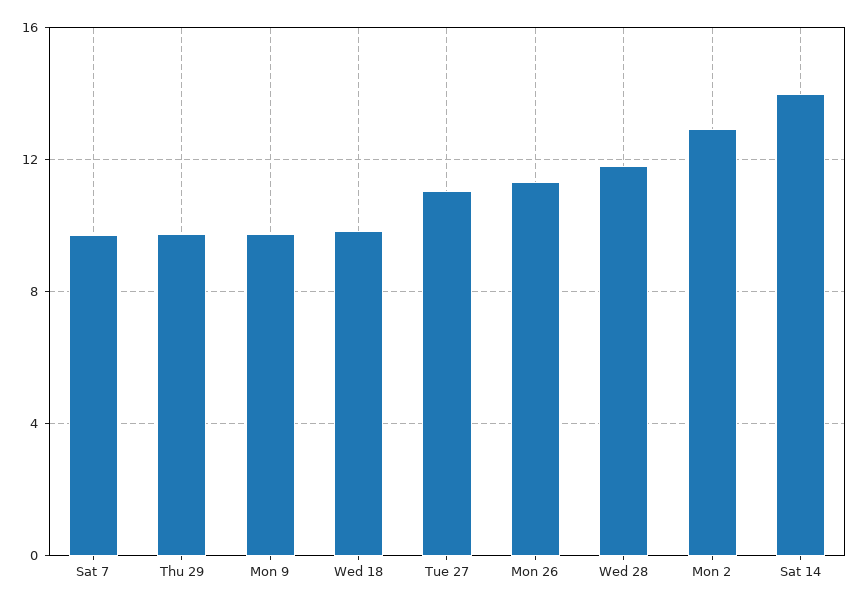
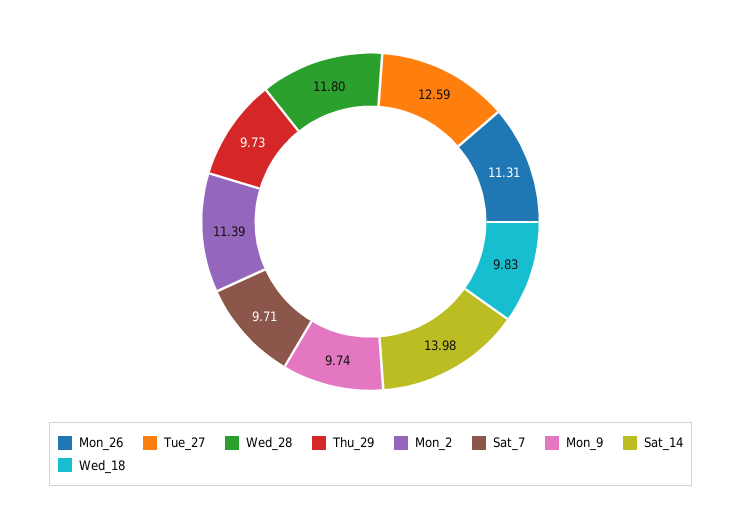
  {
    "Sat 7": 9.71,
    "Thu 29": 9.73,
    "Mon 9": 9.74,
    "Wed 18": 9.83,
-   "Tue 27": 11,
+   "Tue 27": 12.59,
    "Mon 26": 11.31,
    "Wed 28": 11.8,
-   "Mon 2": 13,
+   "Mon 2": 11.39,
    "Sat 14": 13.98
  }

